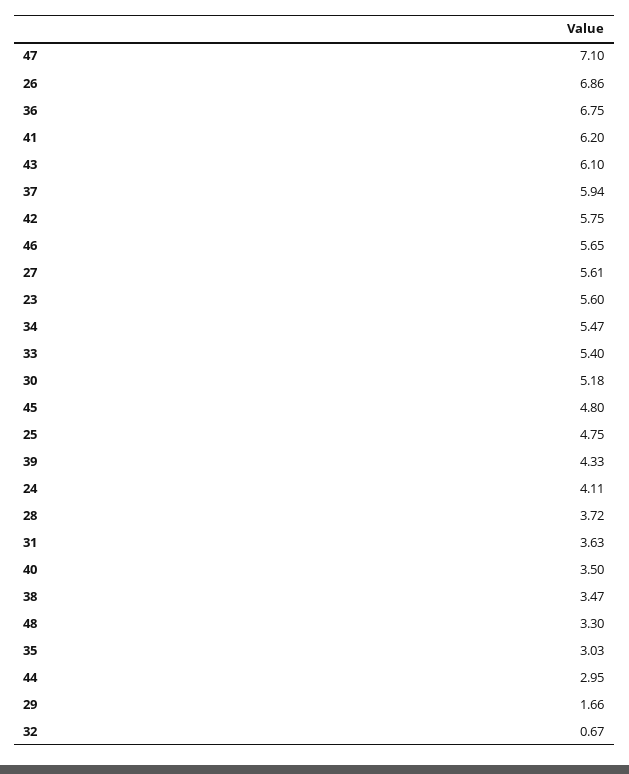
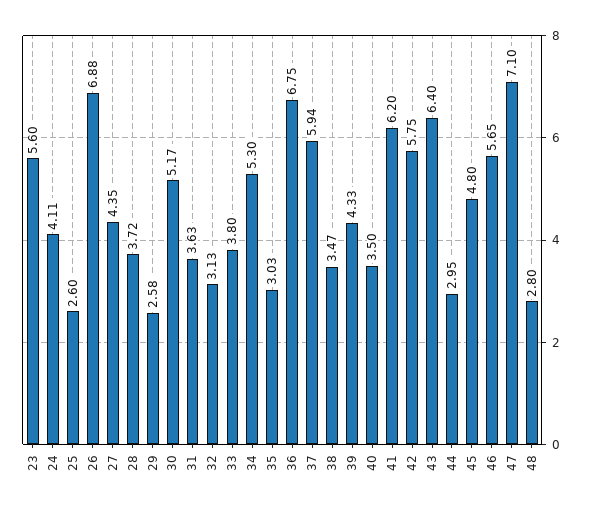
  {
    "47": 7.1,
-   "26": 6.86,
+   "26": 6.88,
    "36": 6.75,
    "41": 6.2,
-   "43": 6.1,
+   "43": 6.4,
    "37": 5.94,
    "42": 5.75,
    "46": 5.65,
-   "27": 5.61,
+   "27": 4.35,
    "23": 5.6,
-   "34": 5.47,
+   "34": 5.3,
-   "33": 5.4,
+   "33": 3.8,
-   "30": 5.18,
+   "30": 5.17,
    "45": 4.8,
-   "25": 4.75,
+   "25": 2.6,
    "39": 4.33,
    "24": 4.11,
    "28": 3.72,
    "31": 3.63,
    "40": 3.5,
    "38": 3.47,
-   "48": 3.3,
+   "48": 2.8,
    "35": 3.03,
    "44": 2.95,
-   "29": 1.66,
+   "29": 2.58,
-   "32": 0.67
+   "32": 3.13
  }

